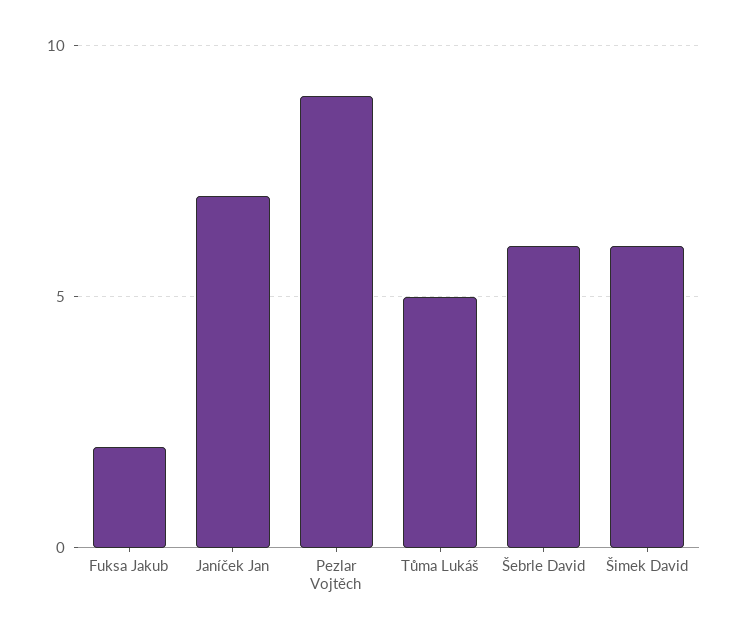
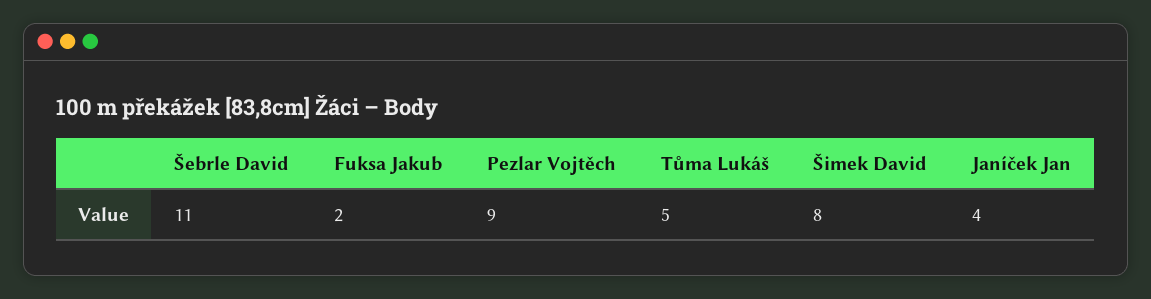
  {
    "Fuksa Jakub": 2,
-   "Janíček Jan": 7,
+   "Janíček Jan": 4,
    "Pezlar Vojtěch": 9,
    "Tůma Lukáš": 5,
-   "Šebrle David": 6,
+   "Šebrle David": 11,
-   "Šimek David": 6
+   "Šimek David": 8
  }

